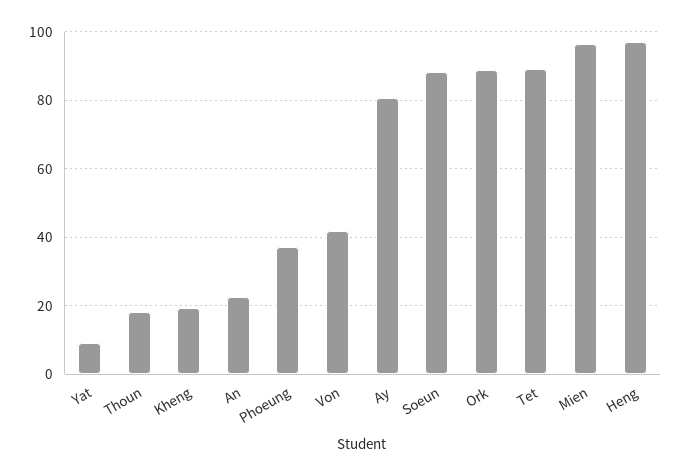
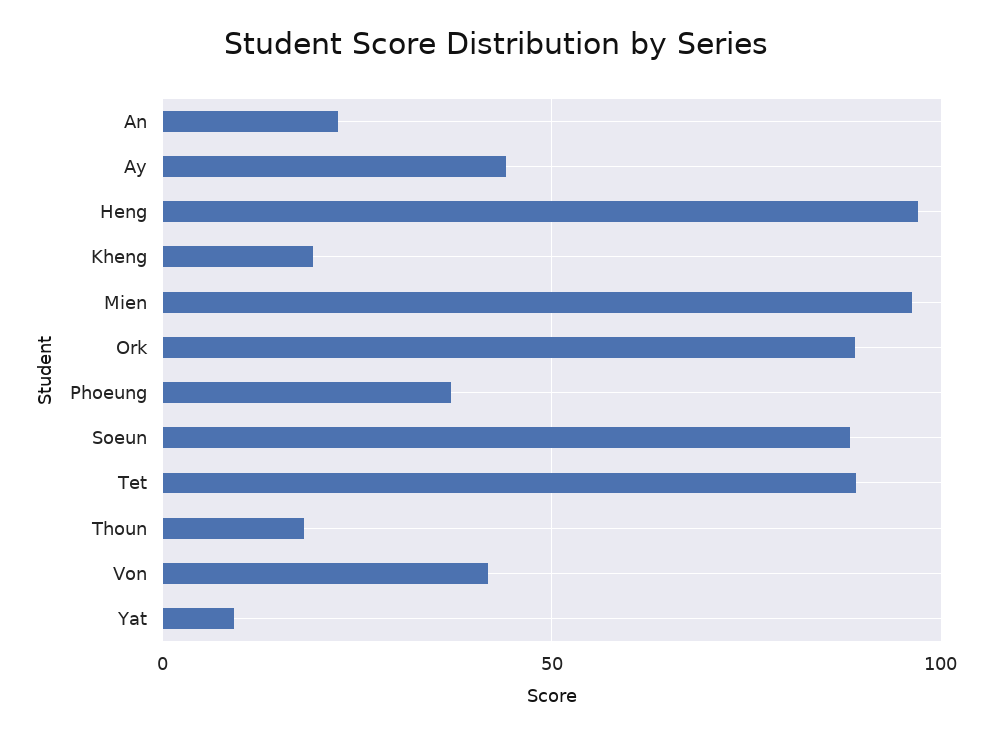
  {
    "Yat": 10,
    "Thoun": 18,
    "Kheng": 20,
    "An": 22,
    "Phoeung": 38,
    "Von": 42,
-   "Ay": 80,
+   "Ay": 45,
    "Soeun": 88,
    "Ork": 88,
    "Tet": 90,
    "Mien": 96,
    "Heng": 98
  }

